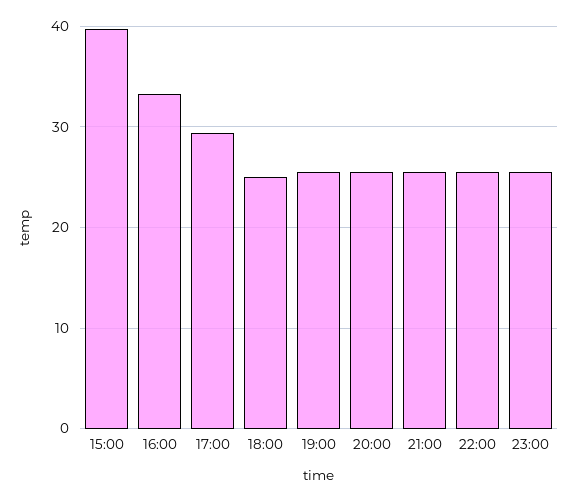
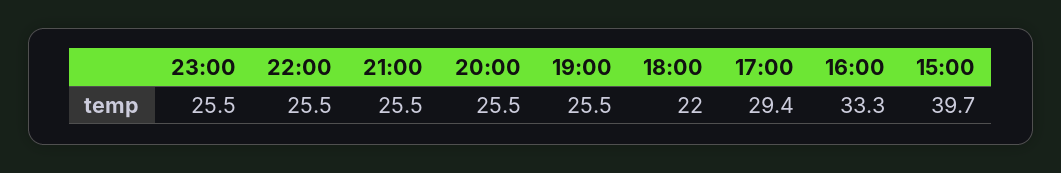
  {
    "15:00": 39.7,
    "16:00": 33.3,
    "17:00": 29.4,
-   "18:00": 25,
+   "18:00": 22,
    "19:00": 25.5,
    "20:00": 25.5,
    "21:00": 25.5,
    "22:00": 25.5,
    "23:00": 25.5
  }

